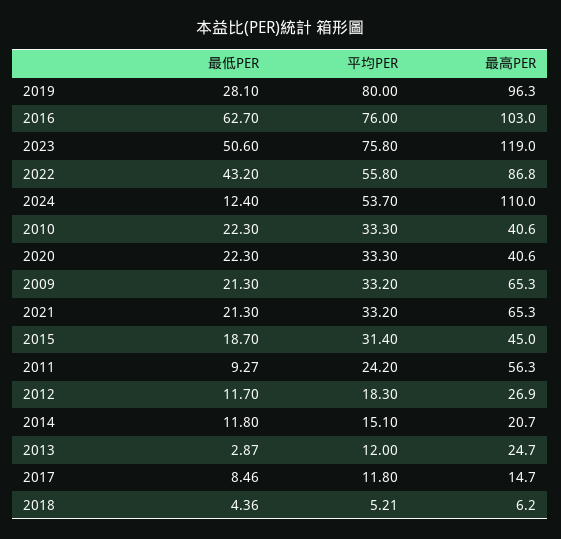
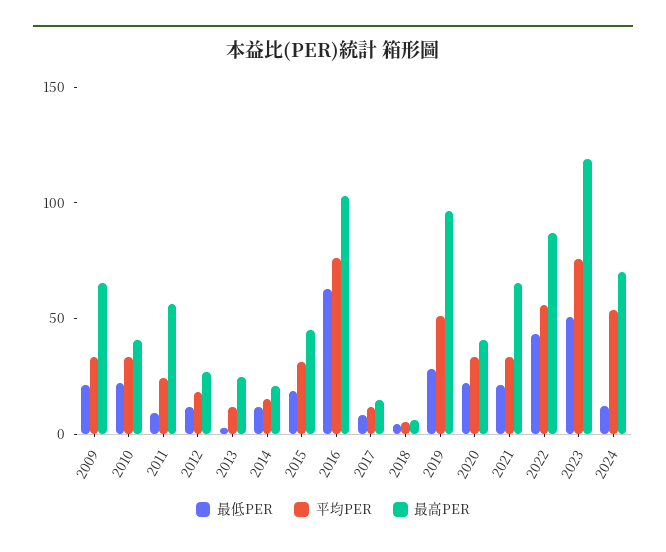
  {
    "最低PER": {
      "2019": 28.1,
      "2016": 62.7,
      "2023": 50.6,
      "2022": 43.2,
      "2024": 12.4,
      "2010": 22.3,
      "2020": 22.3,
      "2009": 21.3,
      "2021": 21.3,
      "2015": 18.7,
      "2011": 9.27,
      "2012": 11.7,
      "2014": 11.8,
      "2013": 2.87,
      "2017": 8.46,
      "2018": 4.36
    },
    "平均PER": {
-     "2019": 80,
+     "2019": 50,
      "2016": 76,
      "2023": 75.8,
      "2022": 55.8,
      "2024": 53.7,
      "2010": 33.3,
      "2020": 33.3,
      "2009": 33.2,
      "2021": 33.2,
      "2015": 31.4,
      "2011": 24.2,
      "2012": 18.3,
      "2014": 15.1,
      "2013": 12,
      "2017": 11.8,
      "2018": 5.21
    },
    "最高PER": {
      "2019": 96.3,
      "2016": 103,
      "2023": 119,
      "2022": 86.8,
-     "2024": 110,
+     "2024": 70,
      "2010": 40.6,
      "2020": 40.6,
      "2009": 65.3,
      "2021": 65.3,
      "2015": 45,
      "2011": 56.3,
      "2012": 26.9,
      "2014": 20.7,
      "2013": 24.7,
      "2017": 14.7,
      "2018": 6.2
    }
  }

